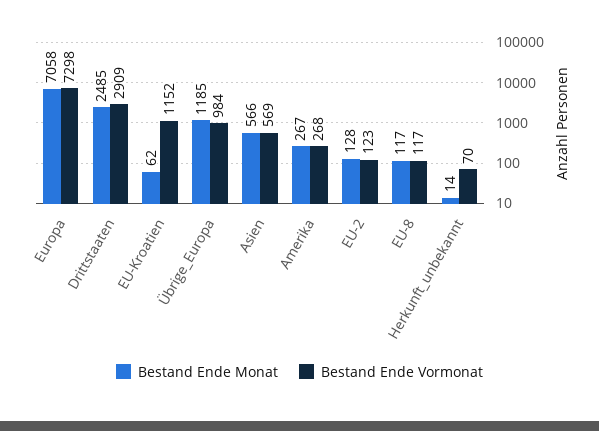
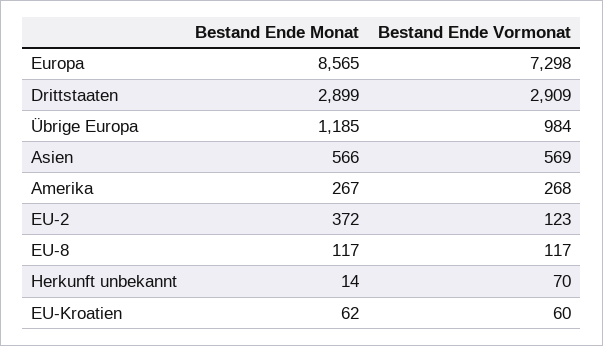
  {
    "Bestand Ende Monat": {
-     "Europa": 7058,
+     "Europa": 8565,
-     "Drittstaaten": 2485,
+     "Drittstaaten": 2899,
      "EU-Kroatien": 62,
      "Übrige_Europa": 1185,
      "Asien": 566,
      "Amerika": 267,
-     "EU-2": 128,
+     "EU-2": 372,
      "EU-8": 117,
      "Herkunft_unbekannt": 14
    },
    "Bestand Ende Vormonat": {
      "Europa": 7298,
      "Drittstaaten": 2909,
-     "EU-Kroatien": 1152,
+     "EU-Kroatien": 60,
      "Übrige_Europa": 984,
      "Asien": 569,
      "Amerika": 268,
      "EU-2": 123,
      "EU-8": 117,
      "Herkunft_unbekannt": 70
    }
  }

